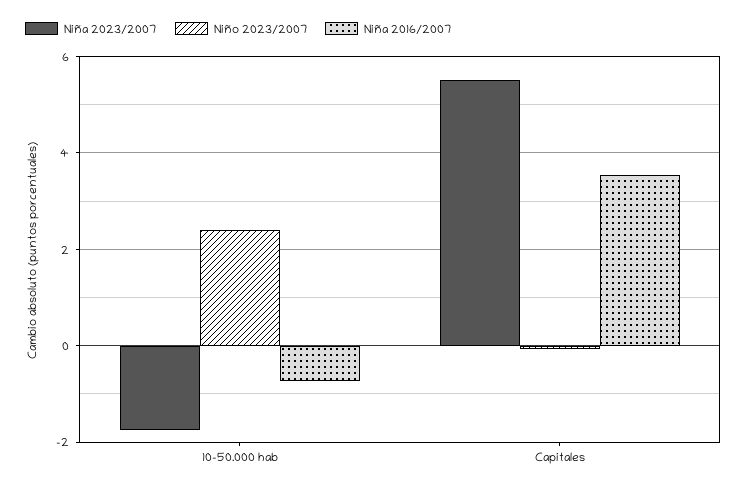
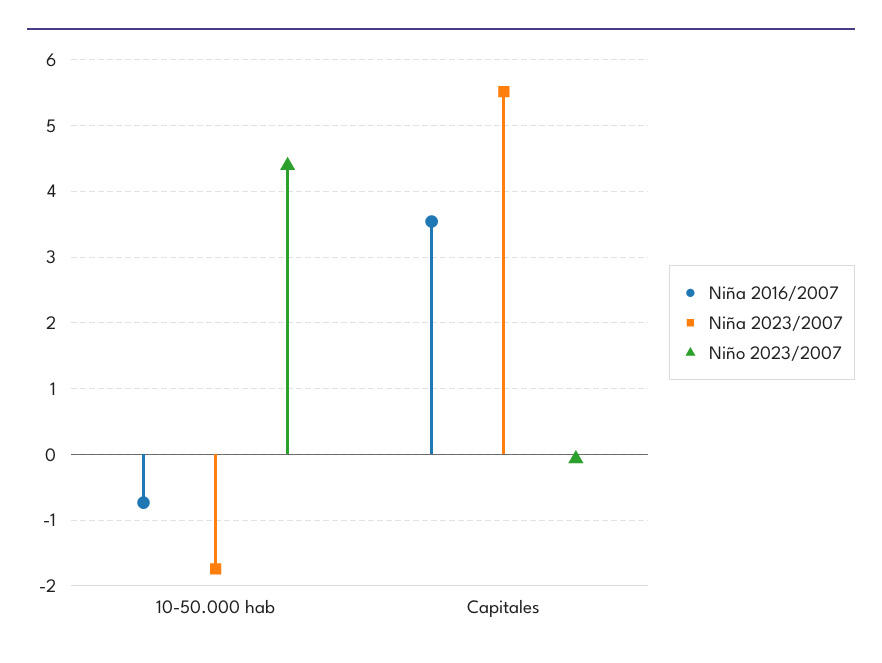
  {
    "Niña 2023/2007": {
      "10-50.000 hab": -1.7,
      "Capitales": 5.5
    },
    "Niño 2023/2007": {
-     "10-50.000 hab": 2.4,
+     "10-50.000 hab": 4.4,
      "Capitales": -0.1
    },
    "Niña 2016/2007": {
      "10-50.000 hab": -0.7,
      "Capitales": 3.5
    }
  }

